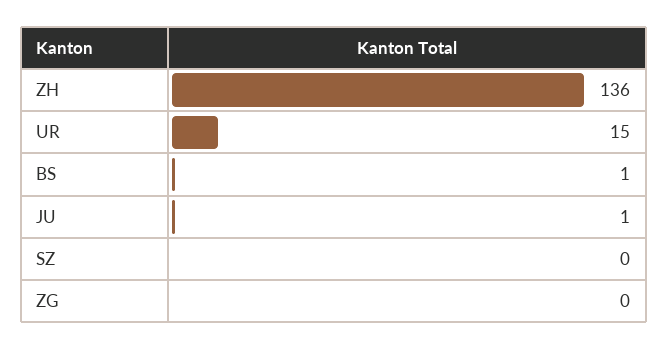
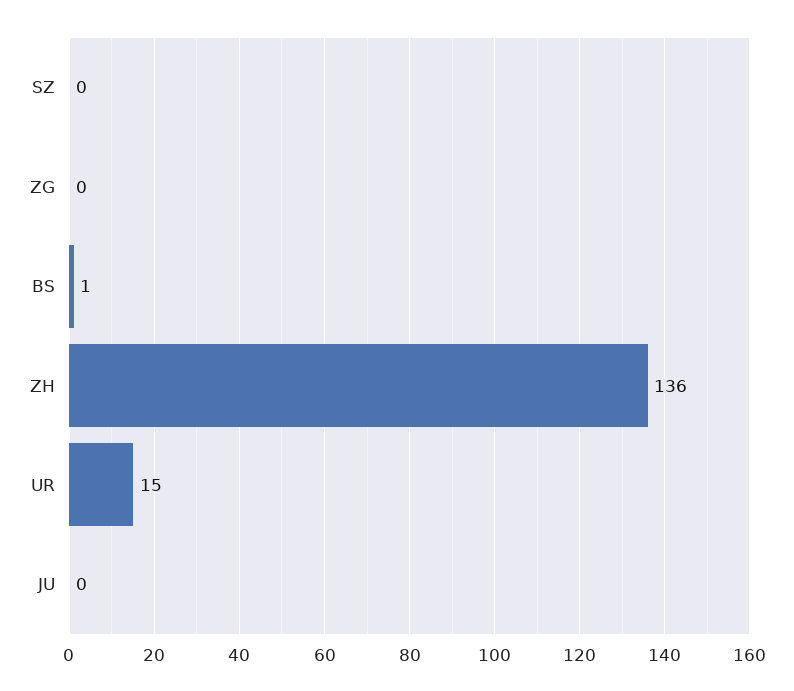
  {
    "ZH": 136,
    "UR": 15,
    "BS": 1,
-   "JU": 1,
+   "JU": 0,
    "SZ": 0,
    "ZG": 0
  }

